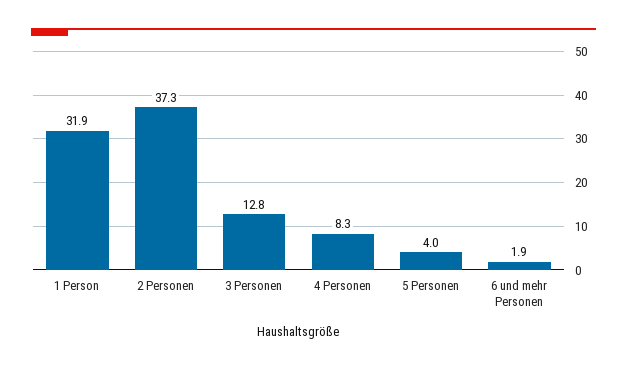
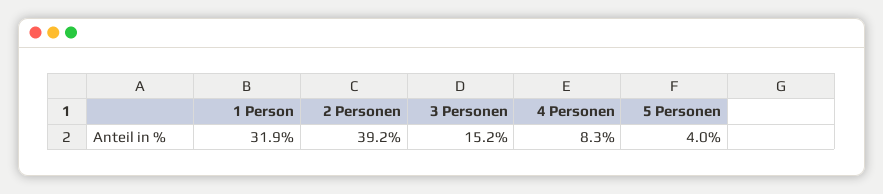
  {
    "1 Person": 31.9,
-   "2 Personen": 37.3,
+   "2 Personen": 39.2,
-   "3 Personen": 12.8,
+   "3 Personen": 15.2,
    "4 Personen": 8.3,
-   "5 Personen": 4,
+   "5 Personen": 4
-   "6 und mehr Personen": 1.9
  }

